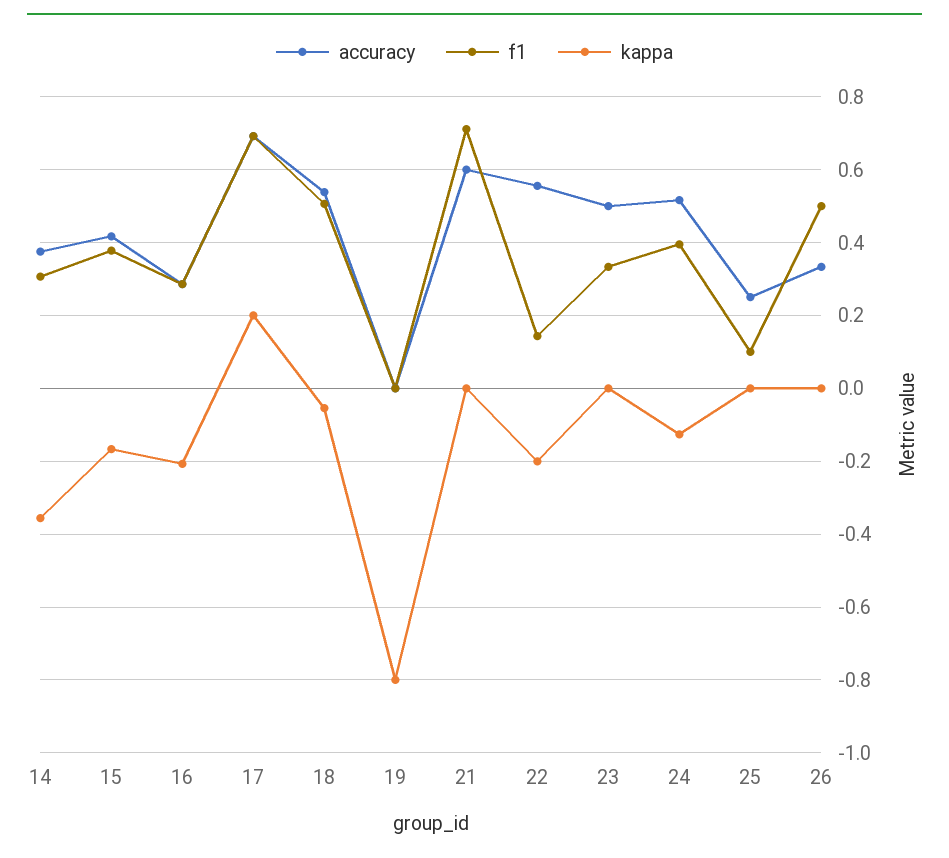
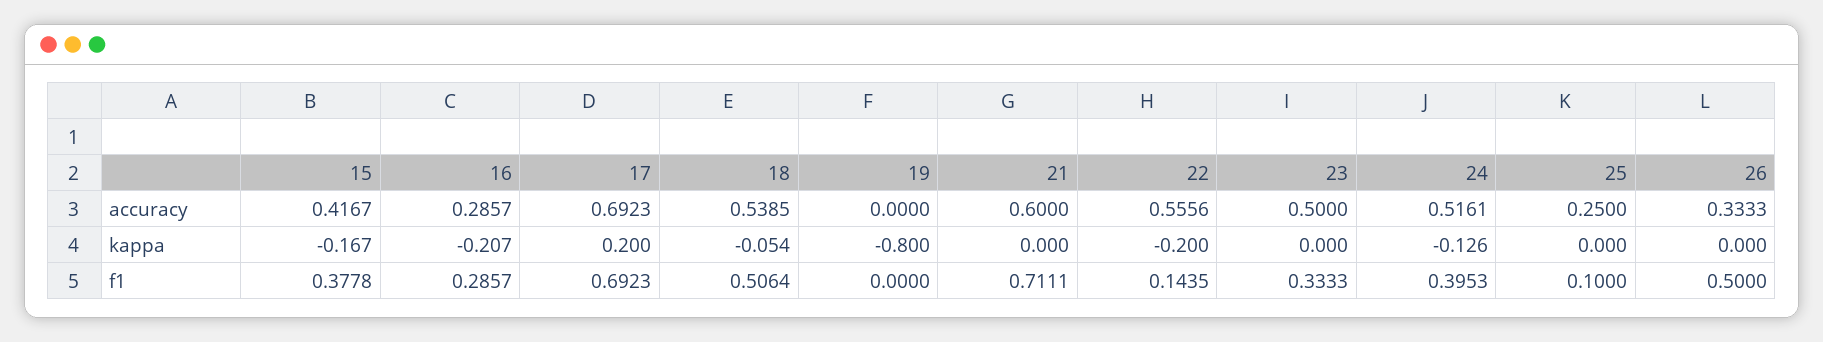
  {
    "accuracy": {
-     "14": 0.38,
      "15": 0.4167,
      "16": 0.2857,
      "17": 0.6923,
      "18": 0.5385,
      "19": 0,
      "21": 0.6,
      "22": 0.5556,
      "23": 0.5,
      "24": 0.5161,
      "25": 0.25,
      "26": 0.3333
    },
    "f1": {
-     "14": 0.3,
      "15": 0.3778,
      "16": 0.2857,
      "17": 0.6923,
      "18": 0.5064,
      "19": 0,
      "21": 0.7111,
      "22": 0.1435,
      "23": 0.3333,
      "24": 0.3953,
      "25": 0.1,
      "26": 0.5
    },
    "kappa": {
-     "14": -0.36,
      "15": -0.167,
      "16": -0.207,
      "17": 0.2,
      "18": -0.054,
      "19": -0.8,
      "21": 0,
      "22": -0.2,
      "23": 0,
      "24": -0.126,
      "25": 0,
      "26": 0
    }
  }

